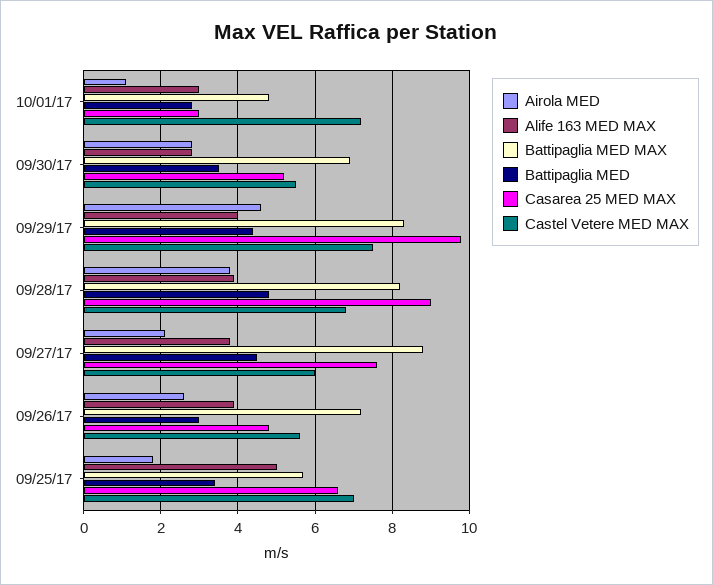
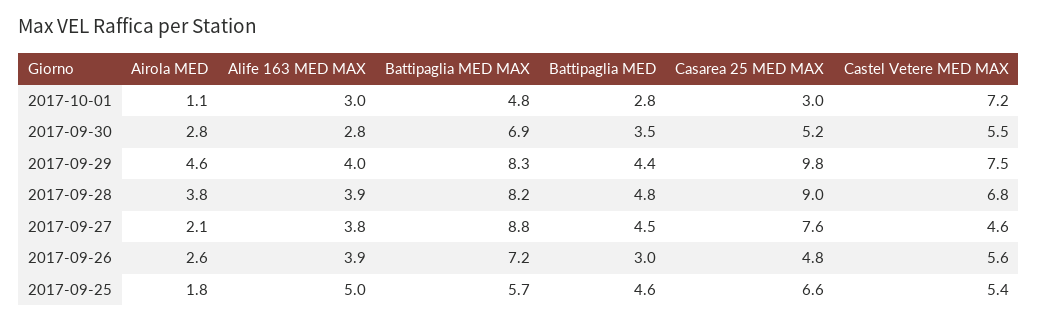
  {
    "Airola MED": {
      "10/01/17": 1.1,
      "09/30/17": 2.8,
      "09/29/17": 4.6,
      "09/28/17": 3.8,
      "09/27/17": 2.1,
      "09/26/17": 2.6,
      "09/25/17": 1.8
    },
    "Alife 163 MED MAX": {
      "10/01/17": 3,
      "09/30/17": 2.8,
      "09/29/17": 4,
      "09/28/17": 3.9,
      "09/27/17": 3.8,
      "09/26/17": 3.9,
      "09/25/17": 5
    },
    "Battipaglia MED MAX": {
      "10/01/17": 4.8,
      "09/30/17": 6.9,
      "09/29/17": 8.3,
      "09/28/17": 8.2,
      "09/27/17": 8.8,
      "09/26/17": 7.2,
      "09/25/17": 5.7
    },
    "Battipaglia MED": {
      "10/01/17": 2.8,
      "09/30/17": 3.5,
      "09/29/17": 4.4,
      "09/28/17": 4.8,
      "09/27/17": 4.5,
      "09/26/17": 3,
-     "09/25/17": 3.5
+     "09/25/17": 4.6
    },
    "Casarea 25 MED MAX": {
      "10/01/17": 3,
      "09/30/17": 5.2,
      "09/29/17": 9.8,
      "09/28/17": 9,
      "09/27/17": 7.6,
      "09/26/17": 4.8,
      "09/25/17": 6.6
    },
    "Castel Vetere MED MAX": {
      "10/01/17": 7.2,
      "09/30/17": 5.5,
      "09/29/17": 7.5,
      "09/28/17": 6.8,
-     "09/27/17": 6,
+     "09/27/17": 4.6,
      "09/26/17": 5.6,
-     "09/25/17": 7
+     "09/25/17": 5.4
    }
  }

